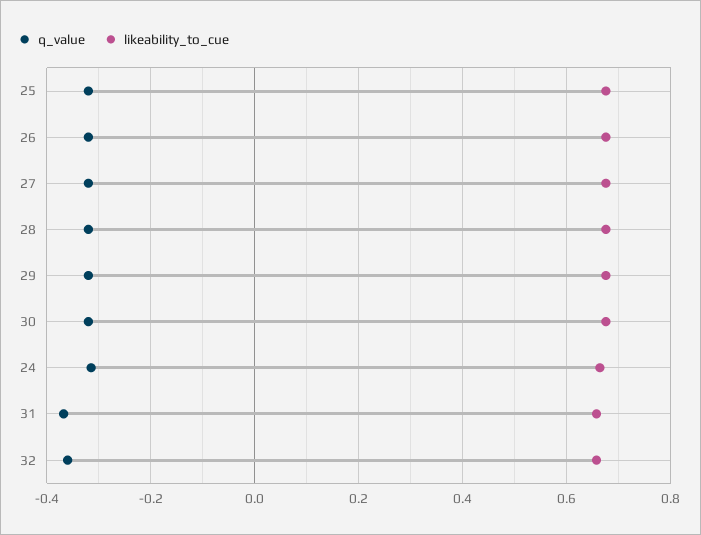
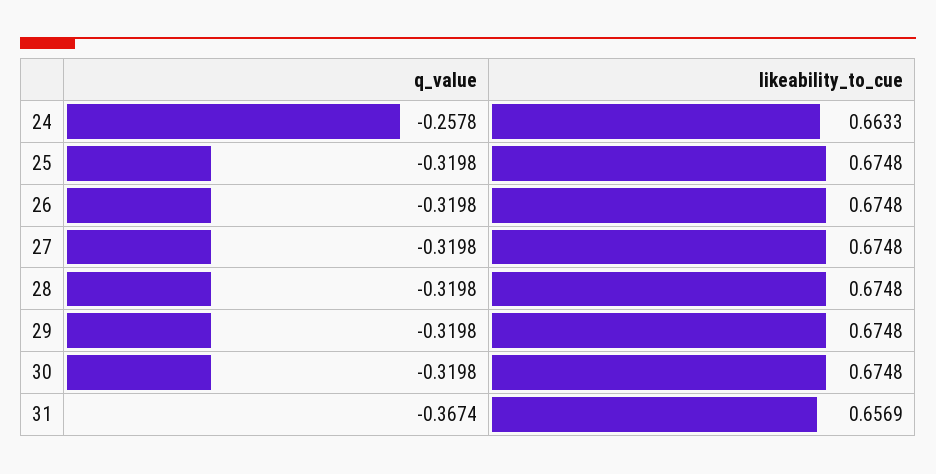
  {
    "q_value": {
      "25": -0.3198,
      "26": -0.3198,
      "27": -0.3198,
      "28": -0.3198,
      "29": -0.3198,
      "30": -0.3198,
-     "24": -0.32,
+     "24": -0.2578,
-     "31": -0.3674,
+     "31": -0.3674
-     "32": -0.36
    },
    "likeability_to_cue": {
      "25": 0.6748,
      "26": 0.6748,
      "27": 0.6748,
      "28": 0.6748,
      "29": 0.6748,
      "30": 0.6748,
      "24": 0.6633,
-     "31": 0.6569,
+     "31": 0.6569
-     "32": 0.66
    }
  }

